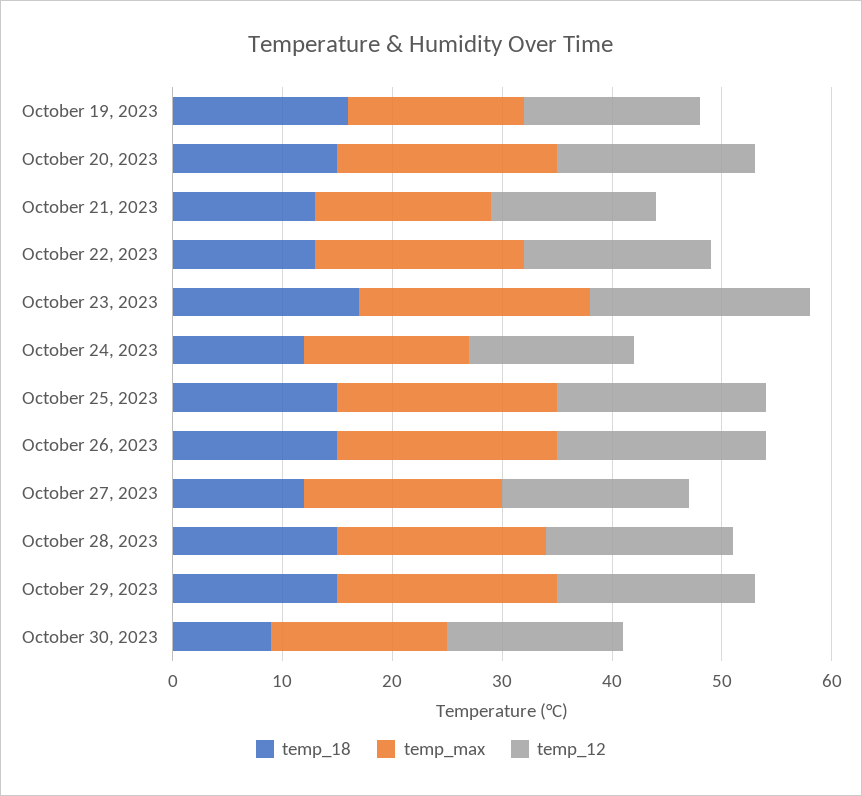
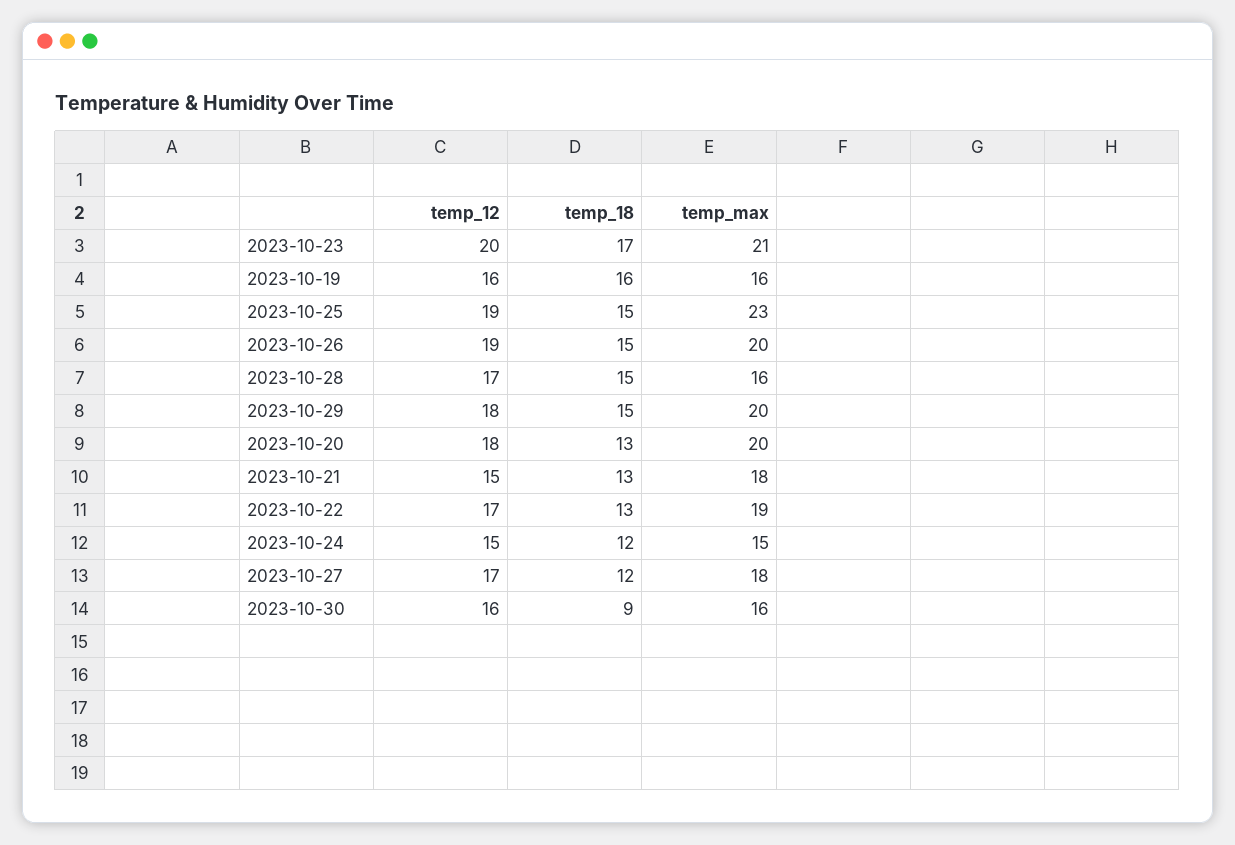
  {
    "temp_18": {
      "October 19, 2023": 16,
-     "October 20, 2023": 15,
+     "October 20, 2023": 13,
      "October 21, 2023": 13,
      "October 22, 2023": 13,
      "October 23, 2023": 17,
      "October 24, 2023": 12,
      "October 25, 2023": 15,
      "October 26, 2023": 15,
      "October 27, 2023": 12,
      "October 28, 2023": 15,
      "October 29, 2023": 15,
      "October 30, 2023": 9
    },
    "temp_max": {
      "October 19, 2023": 16,
      "October 20, 2023": 20,
-     "October 21, 2023": 16,
+     "October 21, 2023": 18,
      "October 22, 2023": 19,
      "October 23, 2023": 21,
      "October 24, 2023": 15,
-     "October 25, 2023": 20,
+     "October 25, 2023": 23,
      "October 26, 2023": 20,
      "October 27, 2023": 18,
-     "October 28, 2023": 19,
+     "October 28, 2023": 16,
      "October 29, 2023": 20,
      "October 30, 2023": 16
    },
    "temp_12": {
      "October 19, 2023": 16,
      "October 20, 2023": 18,
      "October 21, 2023": 15,
      "October 22, 2023": 17,
      "October 23, 2023": 20,
      "October 24, 2023": 15,
      "October 25, 2023": 19,
      "October 26, 2023": 19,
      "October 27, 2023": 17,
      "October 28, 2023": 17,
      "October 29, 2023": 18,
      "October 30, 2023": 16
    }
  }

